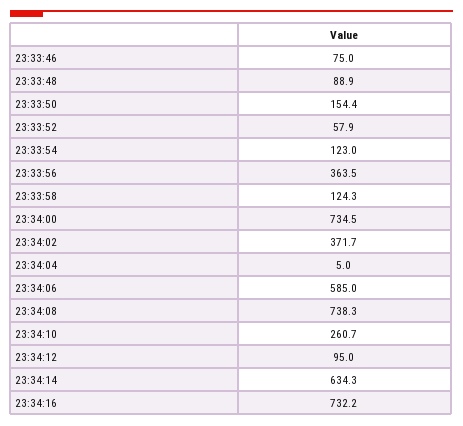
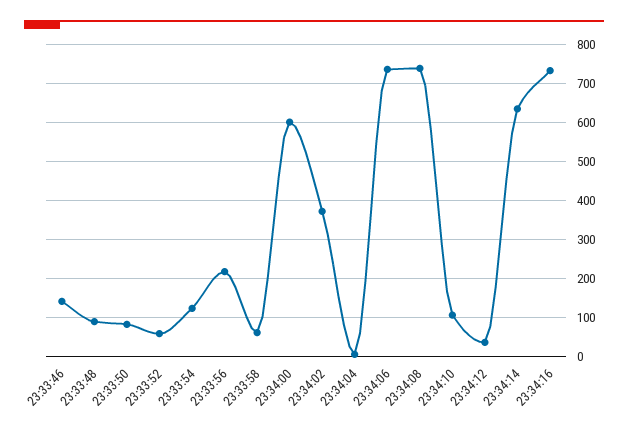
  {
-   "23:33:46": 75,
+   "23:33:46": 140,
    "23:33:48": 88.9,
-   "23:33:50": 154.4,
+   "23:33:50": 80,
    "23:33:52": 57.9,
    "23:33:54": 123,
-   "23:33:56": 363.5,
+   "23:33:56": 220,
-   "23:33:58": 124.3,
+   "23:33:58": 60,
-   "23:34:00": 734.5,
+   "23:34:00": 600,
    "23:34:02": 371.7,
    "23:34:04": 5,
-   "23:34:06": 585,
+   "23:34:06": 740,
    "23:34:08": 738.3,
-   "23:34:10": 260.7,
+   "23:34:10": 100,
-   "23:34:12": 95,
+   "23:34:12": 40,
    "23:34:14": 634.3,
    "23:34:16": 732.2
  }

